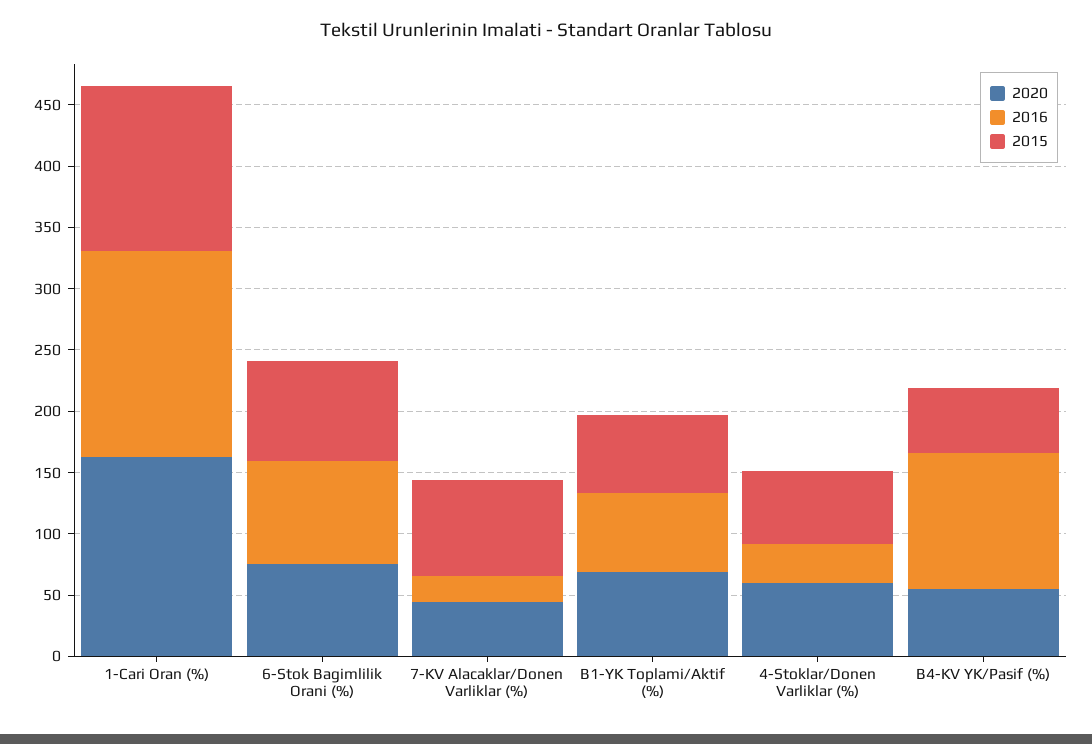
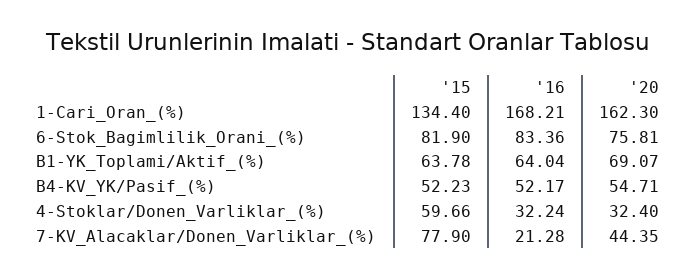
  {
    "2020": {
      "1-Cari Oran (%)": 162.3,
      "6-Stok Bagimlilik Orani (%)": 75.81,
      "7-KV Alacaklar/Donen Varliklar (%)": 44.35,
      "B1-YK Toplami/Aktif (%)": 69.07,
-     "4-Stoklar/Donen Varliklar (%)": 60,
+     "4-Stoklar/Donen Varliklar (%)": 32.4,
      "B4-KV YK/Pasif (%)": 54.71
    },
    "2016": {
      "1-Cari Oran (%)": 168.21,
      "6-Stok Bagimlilik Orani (%)": 83.36,
      "7-KV Alacaklar/Donen Varliklar (%)": 21.28,
      "B1-YK Toplami/Aktif (%)": 64.04,
      "4-Stoklar/Donen Varliklar (%)": 32.24,
-     "B4-KV YK/Pasif (%)": 110
+     "B4-KV YK/Pasif (%)": 52.17
    },
    "2015": {
      "1-Cari Oran (%)": 134.4,
      "6-Stok Bagimlilik Orani (%)": 81.9,
      "7-KV Alacaklar/Donen Varliklar (%)": 77.9,
      "B1-YK Toplami/Aktif (%)": 63.78,
      "4-Stoklar/Donen Varliklar (%)": 59.66,
      "B4-KV YK/Pasif (%)": 52.23
    }
  }

